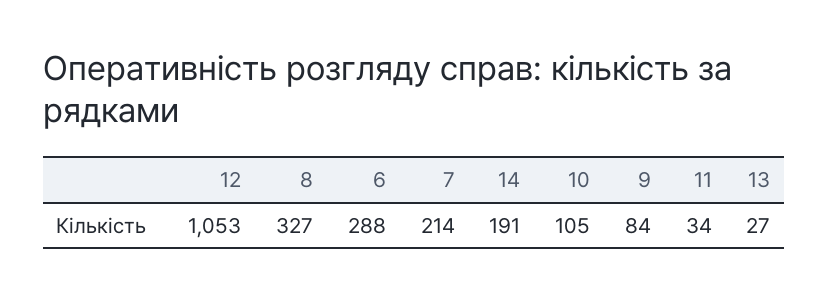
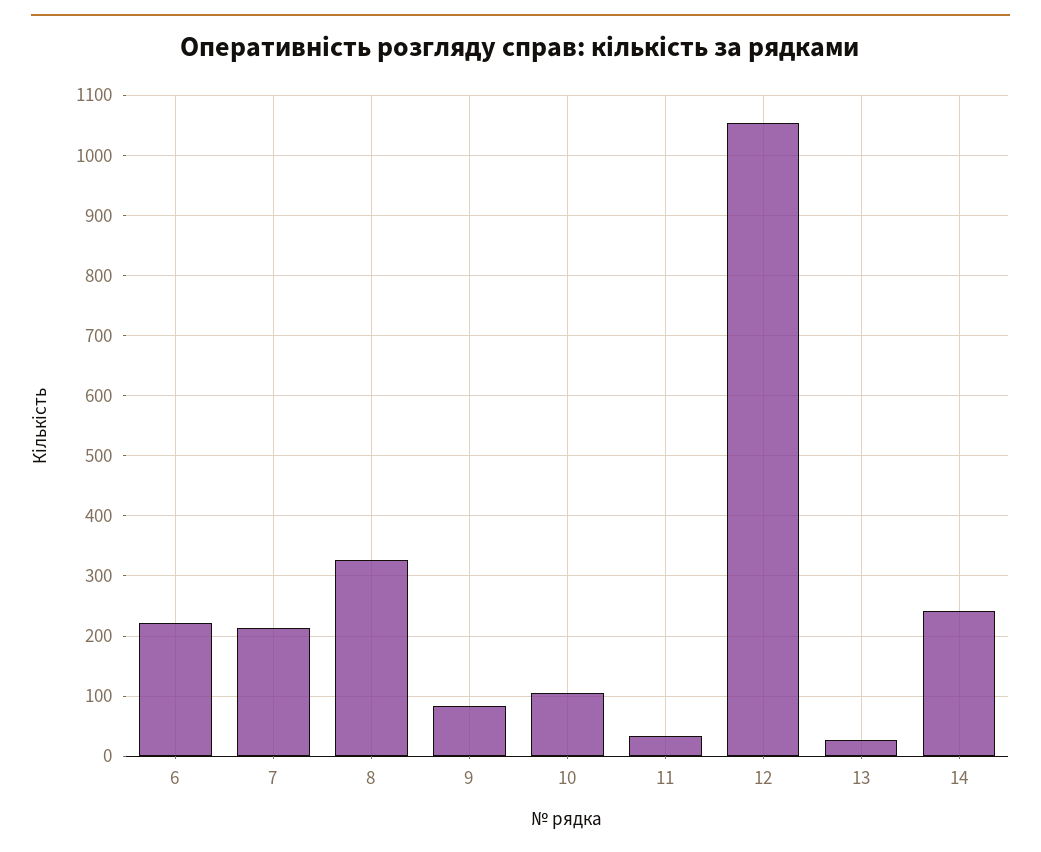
  {
    "12": 1053,
    "8": 327,
-   "6": 288,
+   "6": 220,
    "7": 214,
-   "14": 191,
+   "14": 240,
    "10": 105,
    "9": 84,
    "11": 34,
    "13": 27
  }

